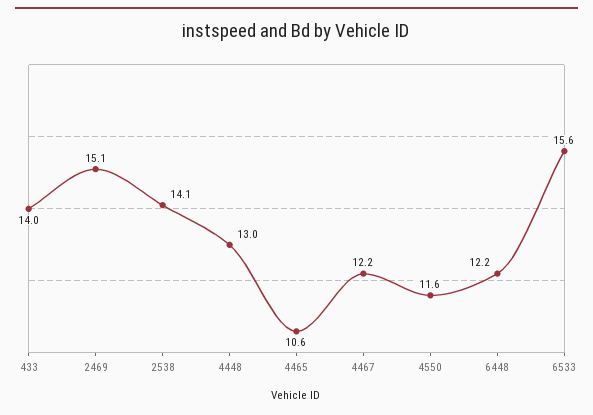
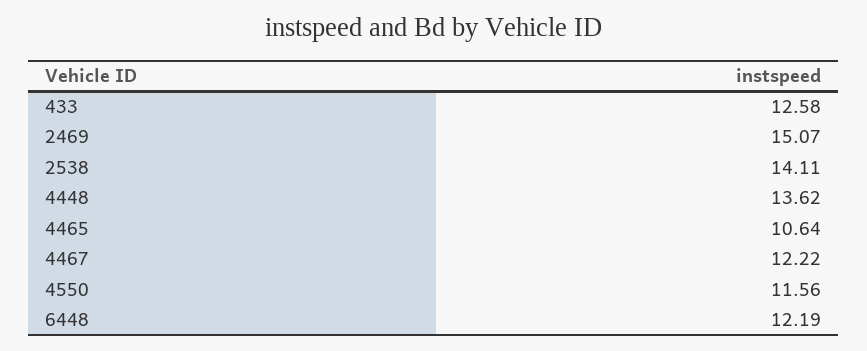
  {
-   "433": 14,
+   "433": 12.58,
    "2469": 15.07,
    "2538": 14.11,
-   "4448": 13,
+   "4448": 13.62,
    "4465": 10.64,
    "4467": 12.22,
    "4550": 11.56,
-   "6448": 12.19,
+   "6448": 12.19
-   "6533": 15.6
  }

